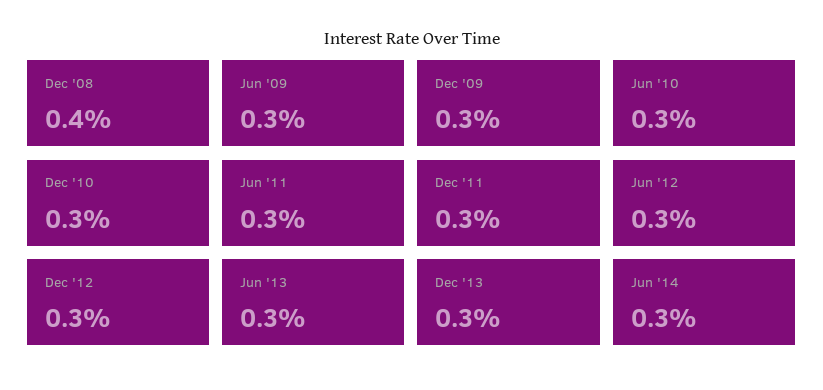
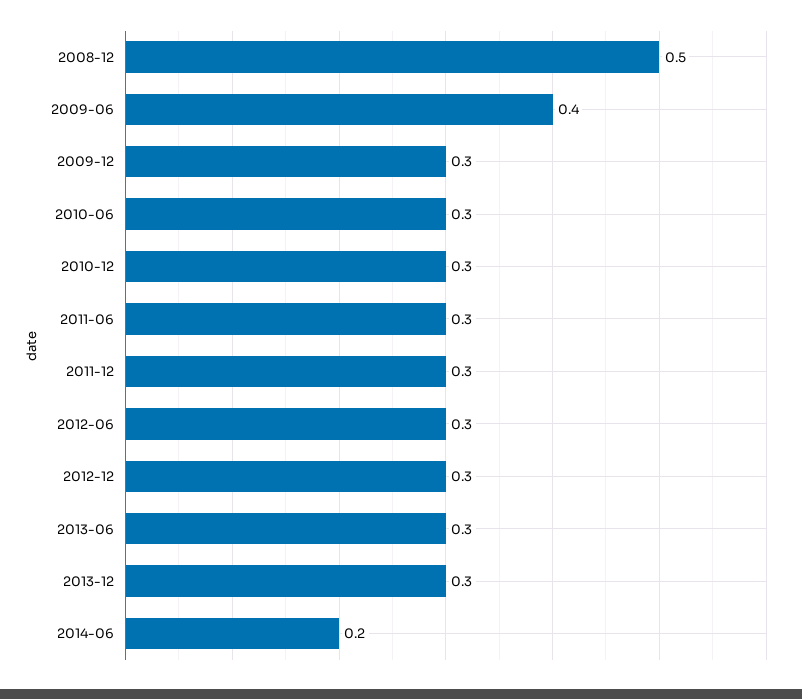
  {
-   "Dec '08": 0.4,
+   "Dec '08": 0.5,
-   "Jun '09": 0.3,
+   "Jun '09": 0.4,
    "Dec '09": 0.3,
    "Jun '10": 0.3,
    "Dec '10": 0.3,
    "Jun '11": 0.3,
    "Dec '11": 0.3,
    "Jun '12": 0.3,
    "Dec '12": 0.3,
    "Jun '13": 0.3,
    "Dec '13": 0.3,
-   "Jun '14": 0.3
+   "Jun '14": 0.2
  }

